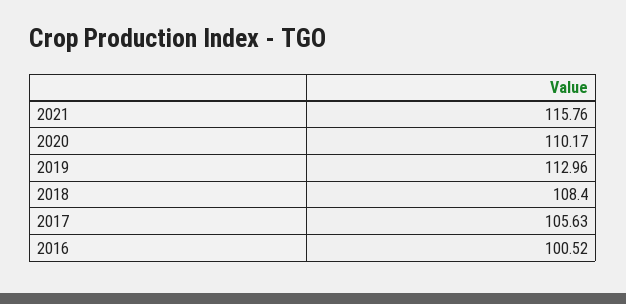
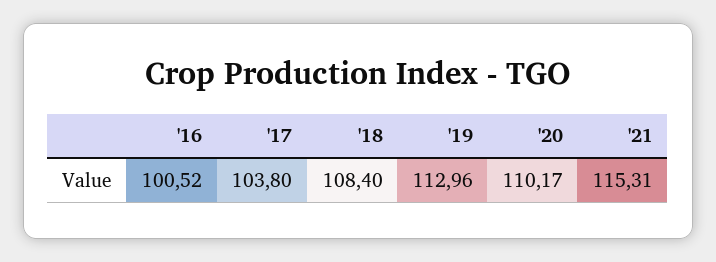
  {
-   "2021": 115.76,
+   "2021": 115.31,
    "2020": 110.17,
    "2019": 112.96,
    "2018": 108.4,
-   "2017": 105.63,
+   "2017": 103.8,
    "2016": 100.52
  }

